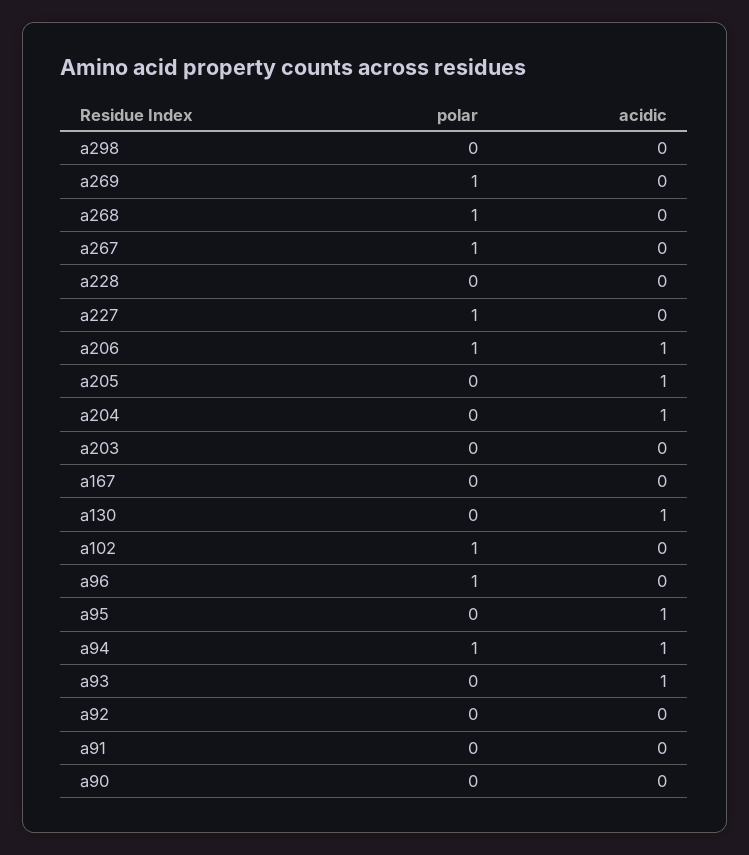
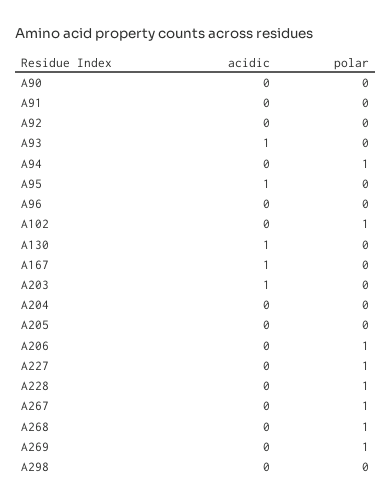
  {
    "polar": {
      "a298": 0,
      "a269": 1,
      "a268": 1,
      "a267": 1,
-     "a228": 0,
+     "a228": 1,
      "a227": 1,
      "a206": 1,
      "a205": 0,
      "a204": 0,
      "a203": 0,
      "a167": 0,
      "a130": 0,
      "a102": 1,
-     "a96": 1,
+     "a96": 0,
      "a95": 0,
      "a94": 1,
      "a93": 0,
      "a92": 0,
      "a91": 0,
      "a90": 0
    },
    "acidic": {
      "a298": 0,
      "a269": 0,
      "a268": 0,
      "a267": 0,
      "a228": 0,
      "a227": 0,
-     "a206": 1,
+     "a206": 0,
-     "a205": 1,
+     "a205": 0,
-     "a204": 1,
+     "a204": 0,
-     "a203": 0,
+     "a203": 1,
-     "a167": 0,
+     "a167": 1,
      "a130": 1,
      "a102": 0,
      "a96": 0,
      "a95": 1,
-     "a94": 1,
+     "a94": 0,
      "a93": 1,
      "a92": 0,
      "a91": 0,
      "a90": 0
    }
  }

